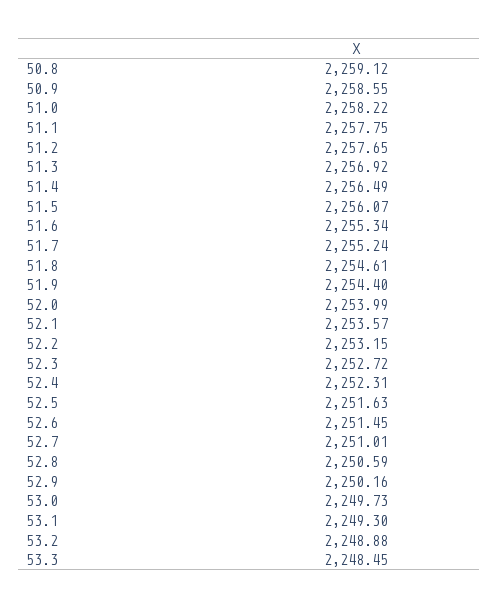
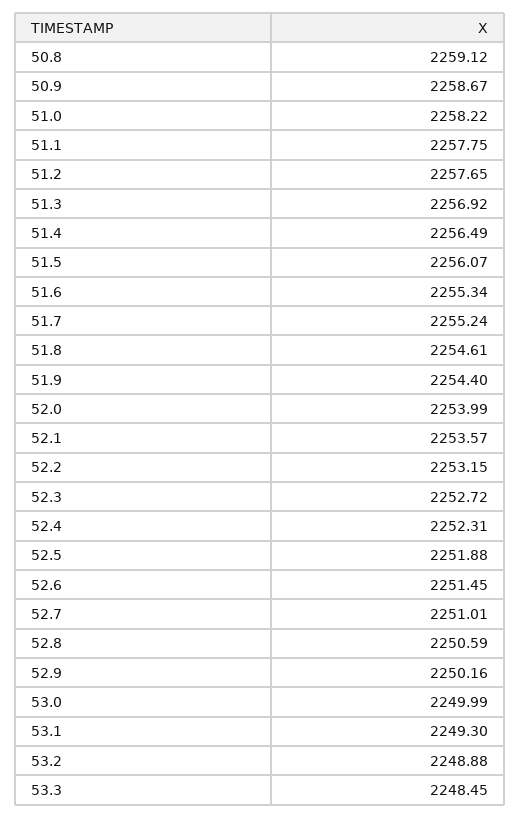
  {
    "50.8": 2259.12,
-   "50.9": 2258.55,
+   "50.9": 2258.67,
    "51.0": 2258.22,
    "51.1": 2257.75,
    "51.2": 2257.65,
    "51.3": 2256.92,
    "51.4": 2256.49,
    "51.5": 2256.07,
    "51.6": 2255.34,
    "51.7": 2255.24,
    "51.8": 2254.61,
    "51.9": 2254.4,
    "52.0": 2253.99,
    "52.1": 2253.57,
    "52.2": 2253.15,
    "52.3": 2252.72,
    "52.4": 2252.31,
-   "52.5": 2251.63,
+   "52.5": 2251.88,
    "52.6": 2251.45,
    "52.7": 2251.01,
    "52.8": 2250.59,
    "52.9": 2250.16,
-   "53.0": 2249.73,
+   "53.0": 2249.99,
    "53.1": 2249.3,
    "53.2": 2248.88,
    "53.3": 2248.45
  }

